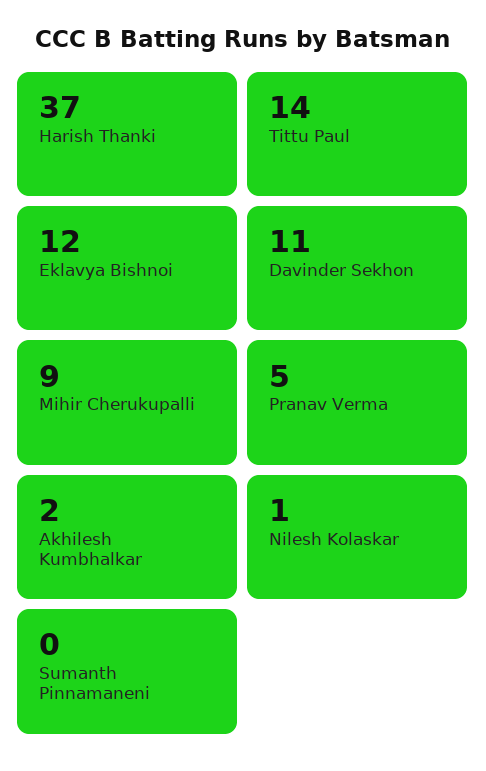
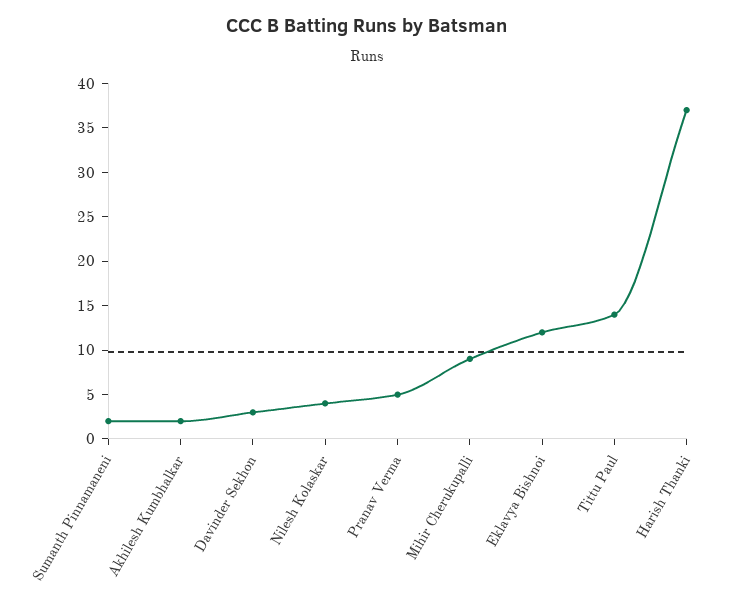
  {
    "Harish Thanki": 37,
    "Tittu Paul": 14,
    "Eklavya Bishnoi": 12,
-   "Davinder Sekhon": 11,
+   "Davinder Sekhon": 3,
    "Mihir Cherukupalli": 9,
    "Pranav Verma": 5,
    "Akhilesh Kumbhalkar": 2,
-   "Nilesh Kolaskar": 1,
+   "Nilesh Kolaskar": 4,
-   "Sumanth Pinnamaneni": 0
+   "Sumanth Pinnamaneni": 2
  }

